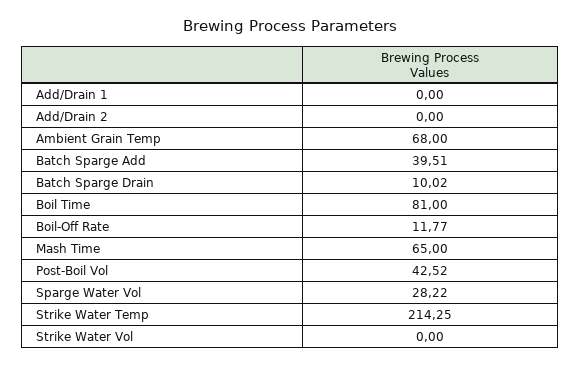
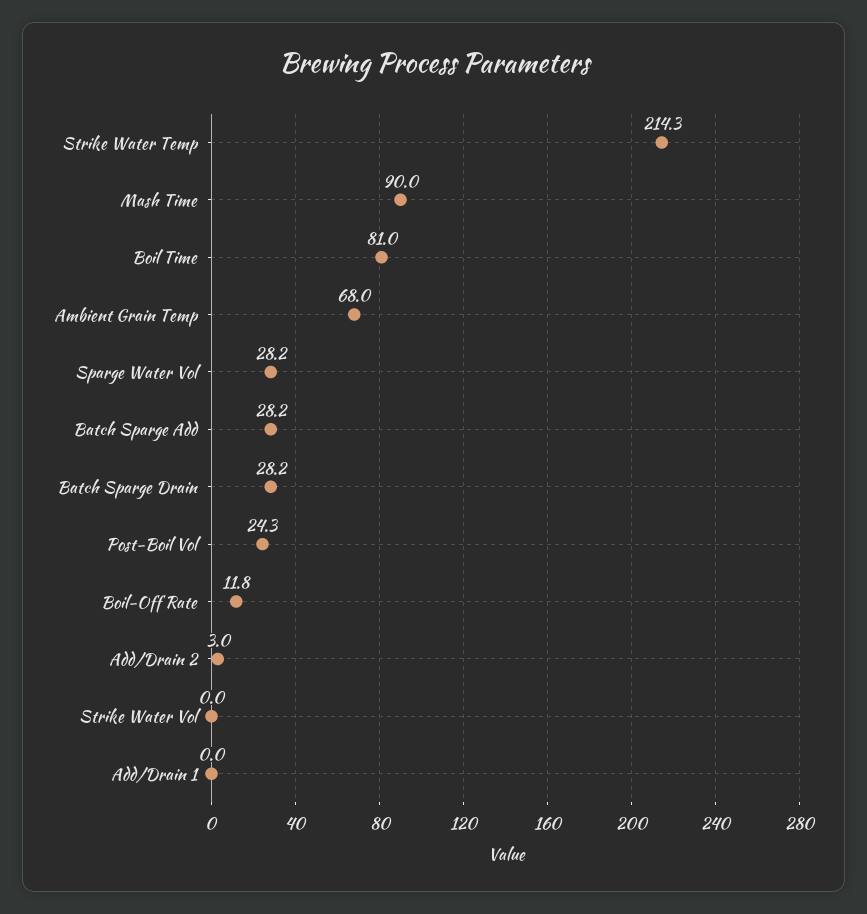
  {
    "Add/Drain 1": 0,
-   "Add/Drain 2": 0,
+   "Add/Drain 2": 3,
    "Ambient Grain Temp": 68,
-   "Batch Sparge Add": 39.51,
+   "Batch Sparge Add": 28.2,
-   "Batch Sparge Drain": 10.02,
+   "Batch Sparge Drain": 28.2,
    "Boil Time": 81,
    "Boil-Off Rate": 11.77,
-   "Mash Time": 65,
+   "Mash Time": 90,
-   "Post-Boil Vol": 42.52,
+   "Post-Boil Vol": 24.3,
    "Sparge Water Vol": 28.22,
    "Strike Water Temp": 214.25,
    "Strike Water Vol": 0
  }

